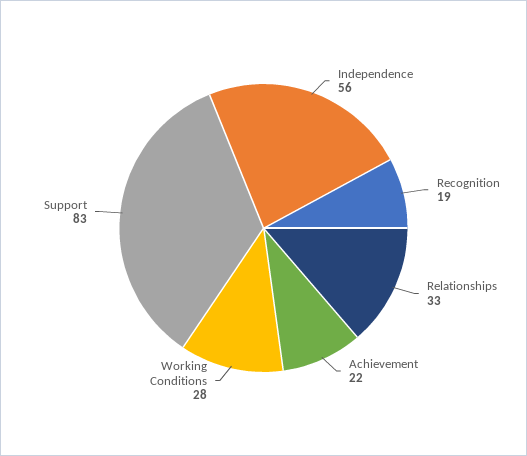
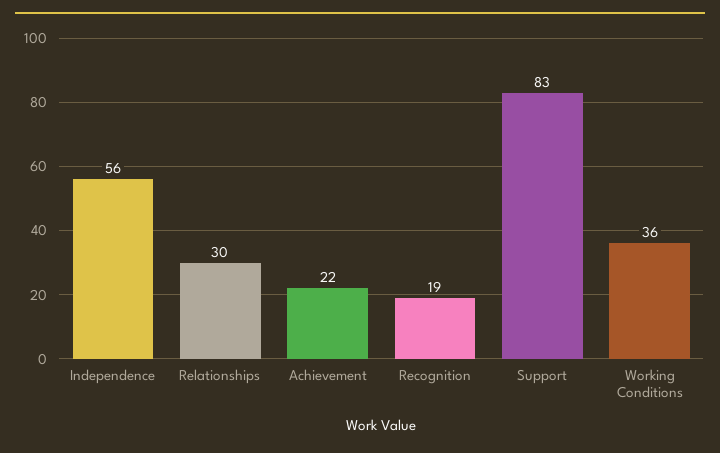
  {
    "Independence": 56,
    "Recognition": 19,
-   "Relationships": 33,
+   "Relationships": 30,
    "Achievement": 22,
-   "Working Conditions": 28,
+   "Working Conditions": 36,
    "Support": 83
  }

